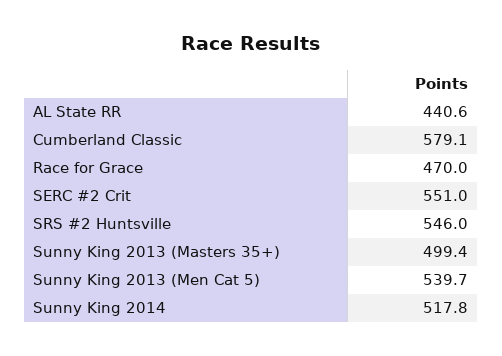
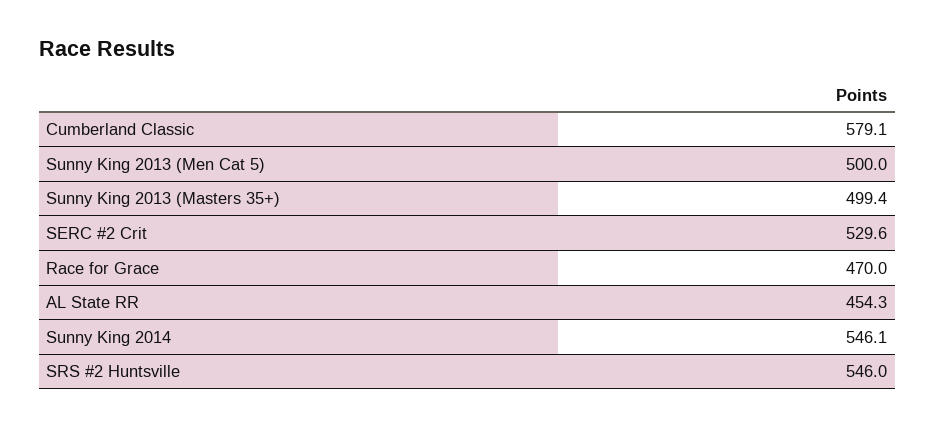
  {
-   "AL State RR": 440.6,
+   "AL State RR": 454.3,
    "Cumberland Classic": 579.1,
    "Race for Grace": 470,
-   "SERC #2 Crit": 551,
+   "SERC #2 Crit": 529.6,
    "SRS #2 Huntsville": 546,
    "Sunny King 2013 (Masters 35+)": 499.4,
-   "Sunny King 2013 (Men Cat 5)": 539.7,
+   "Sunny King 2013 (Men Cat 5)": 500,
-   "Sunny King 2014": 517.8
+   "Sunny King 2014": 546.1
  }

